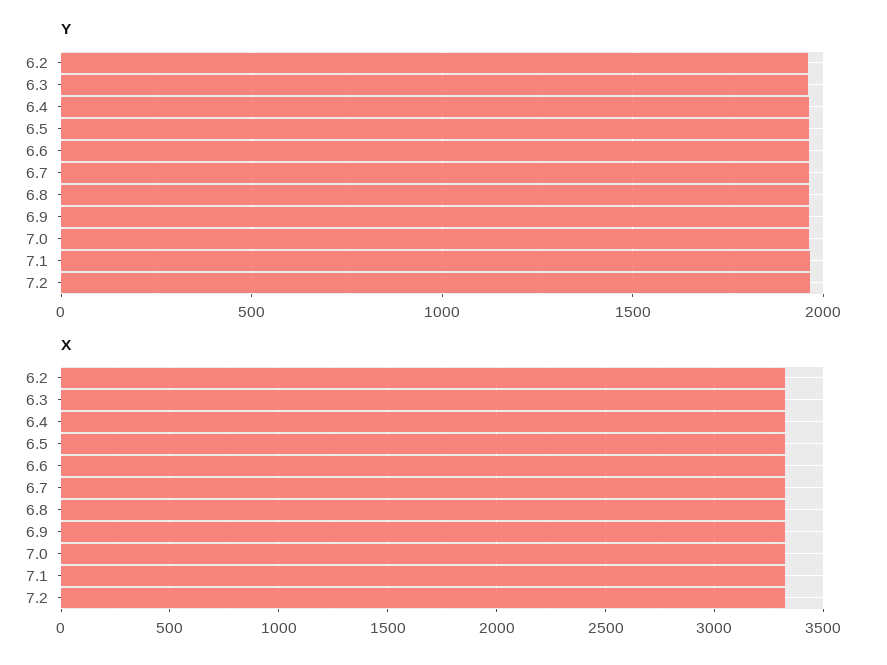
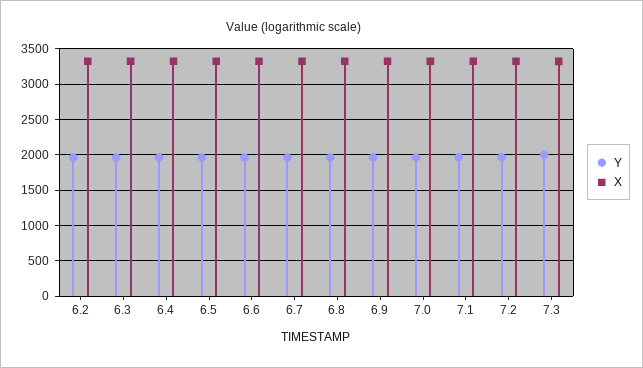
  {
    "Y": {
      "6.2": 1950,
      "6.3": 1950,
      "6.4": 1950,
      "6.5": 1950,
      "6.6": 1950,
      "6.7": 1950,
      "6.8": 1950,
      "6.9": 1950,
      "7.0": 1950,
      "7.1": 1950,
-     "7.2": 1950
+     "7.2": 1950,
+     "7.3": 2000
    },
    "X": {
      "6.2": 3300,
      "6.3": 3300,
      "6.4": 3300,
      "6.5": 3300,
      "6.6": 3300,
      "6.7": 3300,
      "6.8": 3300,
      "6.9": 3300,
      "7.0": 3300,
      "7.1": 3300,
-     "7.2": 3300
+     "7.2": 3300,
+     "7.3": 3300
    }
  }

